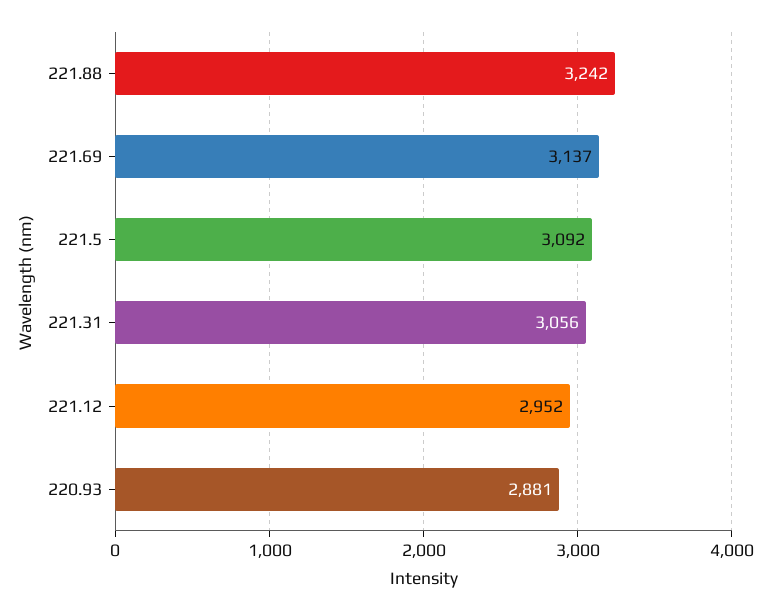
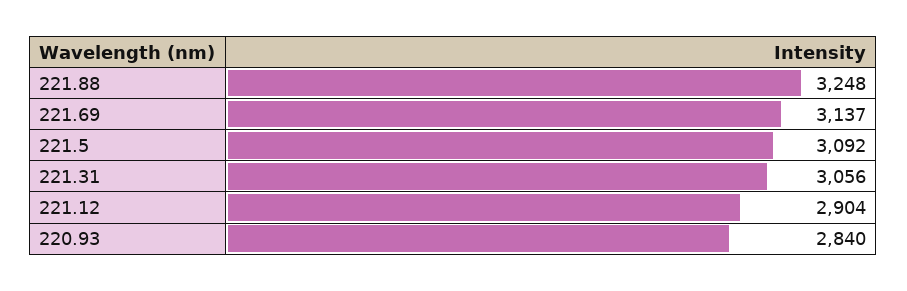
  {
-   "221.88": 3242,
+   "221.88": 3248,
    "221.69": 3137,
    "221.5": 3092,
    "221.31": 3056,
-   "221.12": 2952,
+   "221.12": 2904,
-   "220.93": 2881
+   "220.93": 2840
  }

